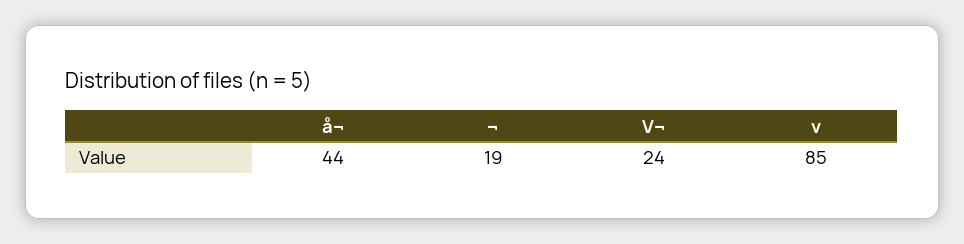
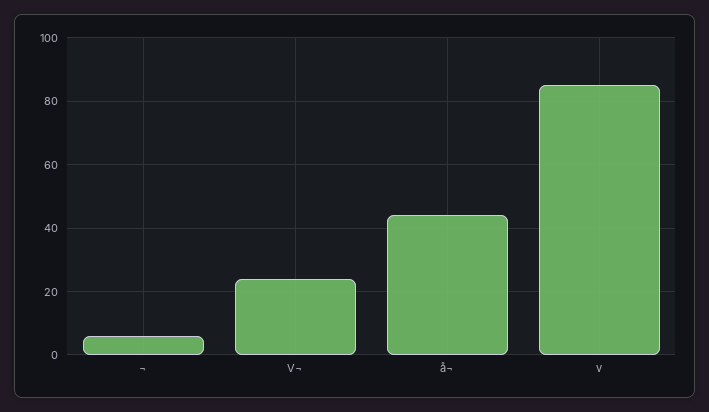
  {
    "å¬": 44,
-   "¬": 19,
+   "¬": 5,
    "V¬": 24,
    "v": 85
  }

